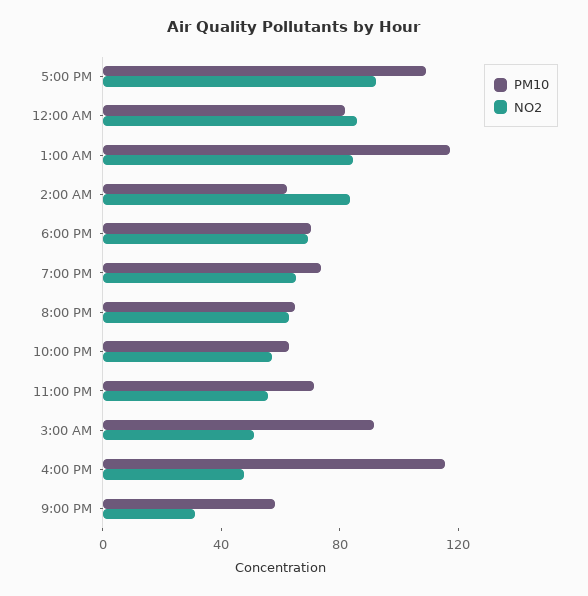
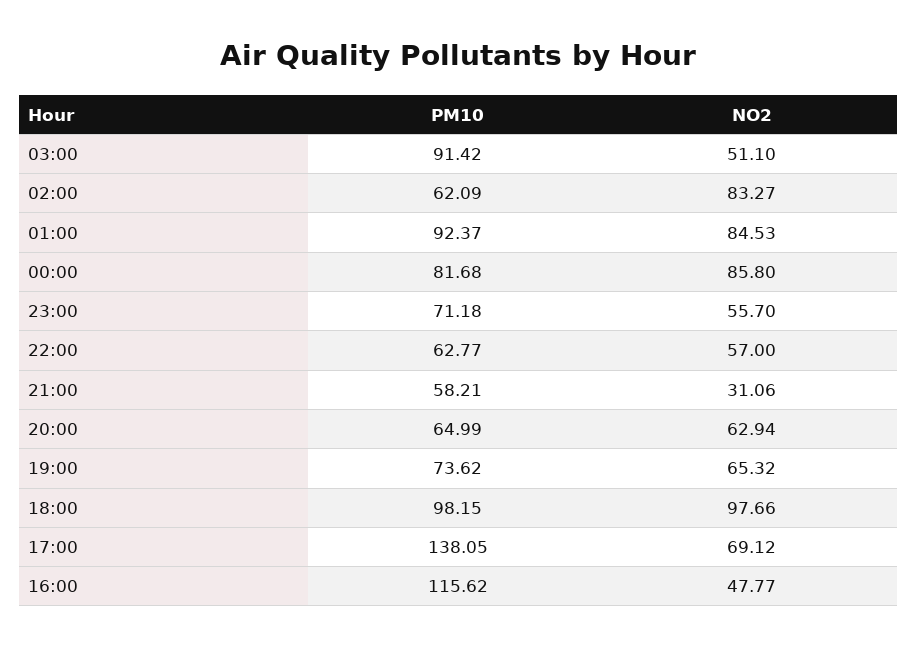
  {
    "PM10": {
-     "5:00 PM": 110,
+     "5:00 PM": 138.05,
      "12:00 AM": 81.68,
-     "1:00 AM": 120,
+     "1:00 AM": 92.37,
      "2:00 AM": 62.09,
-     "6:00 PM": 70,
+     "6:00 PM": 98.15,
      "7:00 PM": 73.62,
      "8:00 PM": 64.99,
      "10:00 PM": 62.77,
      "11:00 PM": 71.18,
      "3:00 AM": 91.42,
      "4:00 PM": 115.62,
      "9:00 PM": 58.21
    },
    "NO2": {
-     "5:00 PM": 90,
+     "5:00 PM": 69.12,
      "12:00 AM": 85.8,
      "1:00 AM": 84.53,
      "2:00 AM": 83.27,
-     "6:00 PM": 70,
+     "6:00 PM": 97.66,
      "7:00 PM": 65.32,
      "8:00 PM": 62.94,
      "10:00 PM": 57,
      "11:00 PM": 55.7,
      "3:00 AM": 51.1,
      "4:00 PM": 47.77,
      "9:00 PM": 31.06
    }
  }

